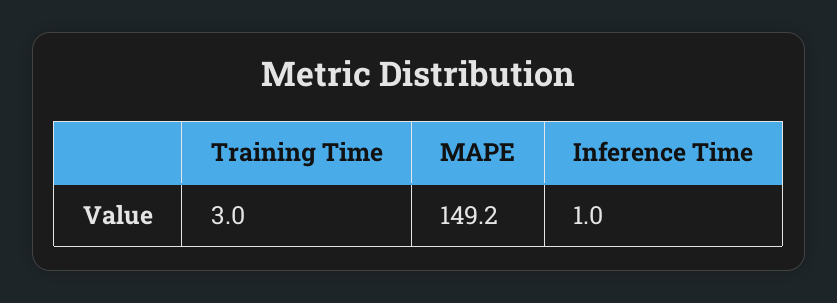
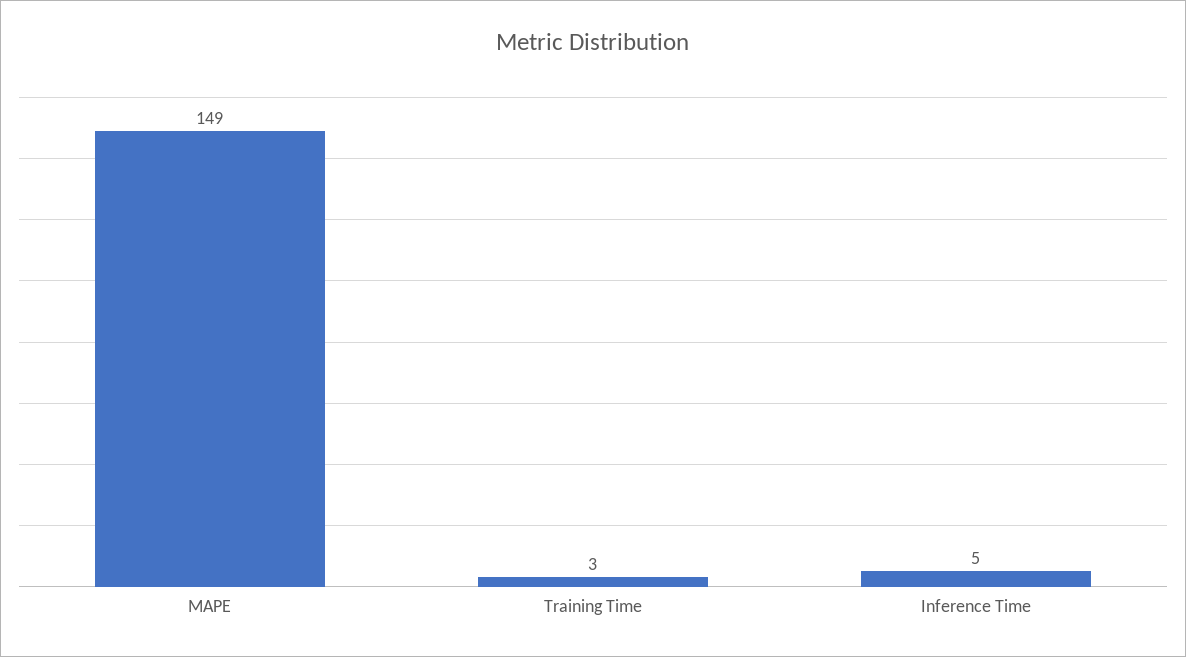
  {
    "Training Time": 3,
    "MAPE": 149.2,
-   "Inference Time": 1
+   "Inference Time": 5
  }

